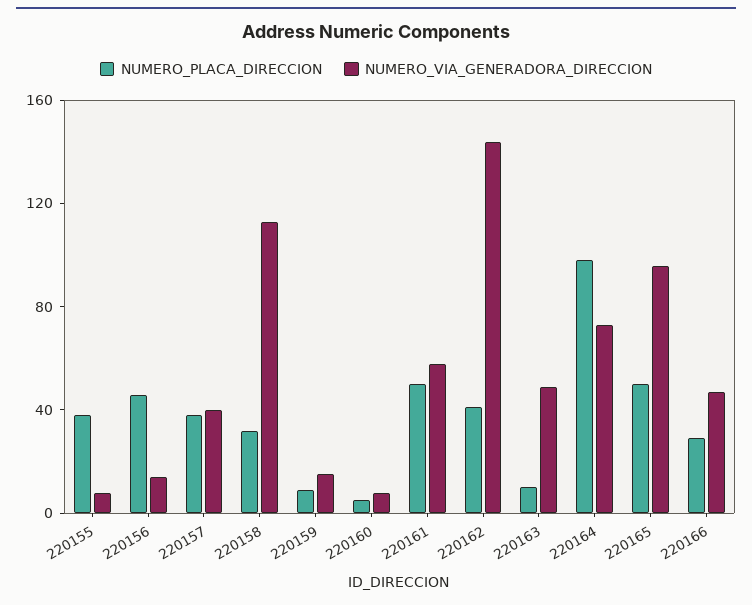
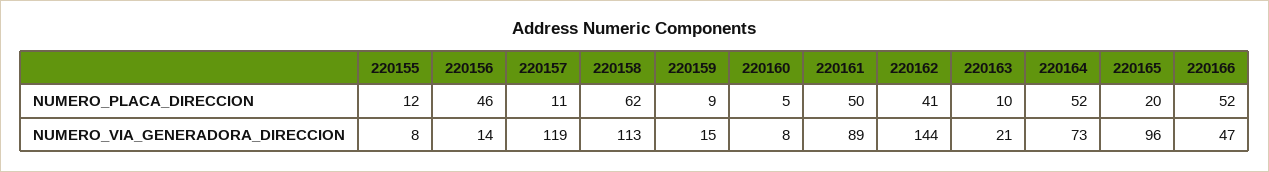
  {
    "NUMERO_PLACA_DIRECCION": {
-     "220155": 40,
+     "220155": 12,
      "220156": 46,
-     "220157": 40,
+     "220157": 11,
-     "220158": 30,
+     "220158": 62,
      "220159": 9,
      "220160": 5,
      "220161": 50,
      "220162": 41,
      "220163": 10,
-     "220164": 100,
+     "220164": 52,
-     "220165": 50,
+     "220165": 20,
-     "220166": 30
+     "220166": 52
    },
    "NUMERO_VIA_GENERADORA_DIRECCION": {
      "220155": 8,
      "220156": 14,
-     "220157": 40,
+     "220157": 119,
      "220158": 113,
      "220159": 15,
      "220160": 8,
-     "220161": 60,
+     "220161": 89,
      "220162": 144,
-     "220163": 50,
+     "220163": 21,
      "220164": 73,
      "220165": 96,
      "220166": 47
    }
  }

